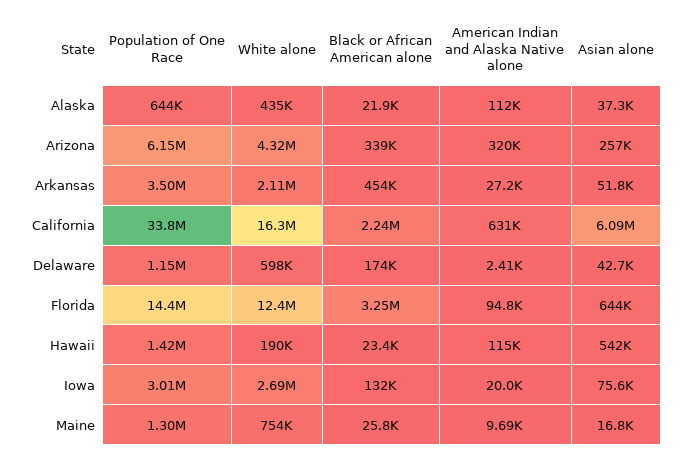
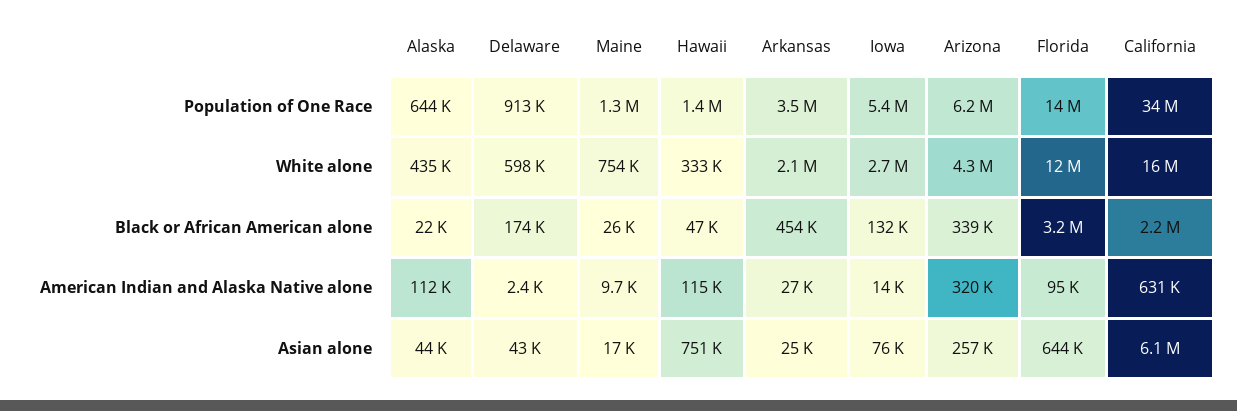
  {
    "Population of One Race": {
      "Alaska": 644000,
      "Arizona": 6150000,
      "Arkansas": 3500000,
      "California": 33800000,
-     "Delaware": 1150000,
+     "Delaware": 913000,
      "Florida": 14400000,
      "Hawaii": 1420000,
-     "Iowa": 3010000,
+     "Iowa": 5400000,
      "Maine": 1300000
    },
    "White alone": {
      "Alaska": 435000,
      "Arizona": 4320000,
      "Arkansas": 2110000,
      "California": 16300000,
      "Delaware": 598000,
      "Florida": 12400000,
-     "Hawaii": 190000,
+     "Hawaii": 333000,
      "Iowa": 2690000,
      "Maine": 754000
    },
    "Black or African American alone": {
      "Alaska": 21900,
      "Arizona": 339000,
      "Arkansas": 454000,
      "California": 2240000,
      "Delaware": 174000,
      "Florida": 3250000,
-     "Hawaii": 23400,
+     "Hawaii": 47000,
      "Iowa": 132000,
      "Maine": 25800
    },
    "American Indian and Alaska Native alone": {
      "Alaska": 112000,
      "Arizona": 320000,
      "Arkansas": 27200,
      "California": 631000,
      "Delaware": 2410,
      "Florida": 94800,
      "Hawaii": 115000,
-     "Iowa": 20000,
+     "Iowa": 14000,
      "Maine": 9690
    },
    "Asian alone": {
-     "Alaska": 37300,
+     "Alaska": 44000,
      "Arizona": 257000,
-     "Arkansas": 51800,
+     "Arkansas": 25000,
      "California": 6090000,
      "Delaware": 42700,
      "Florida": 644000,
-     "Hawaii": 542000,
+     "Hawaii": 751000,
      "Iowa": 75600,
      "Maine": 16800
    }
  }

